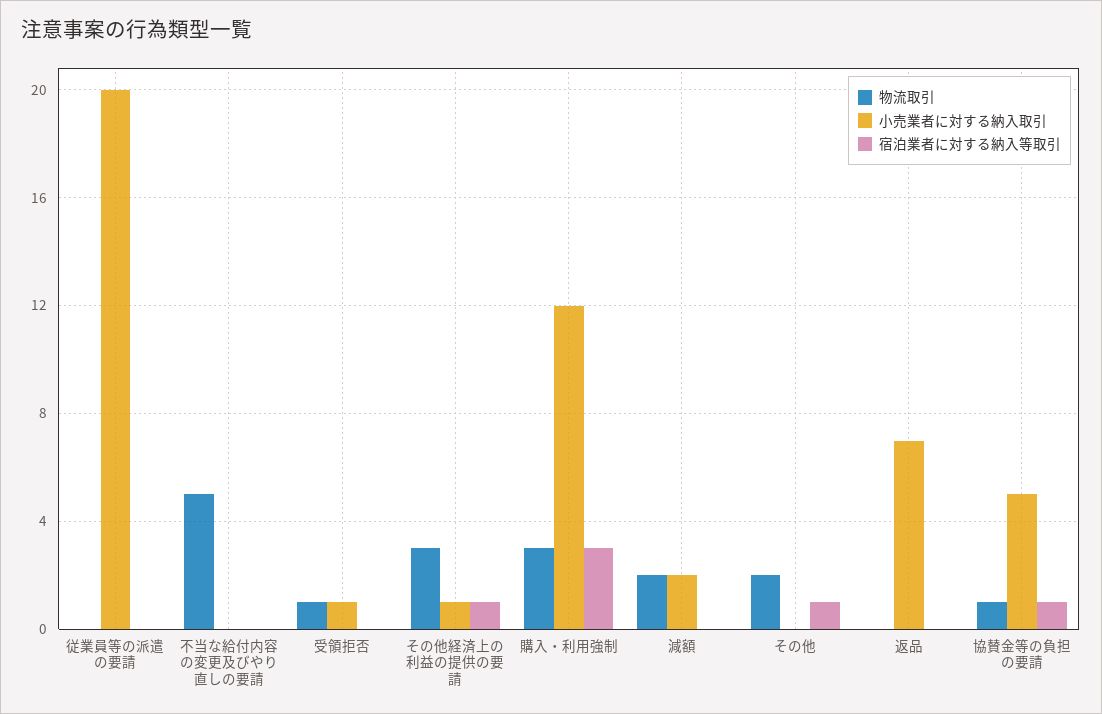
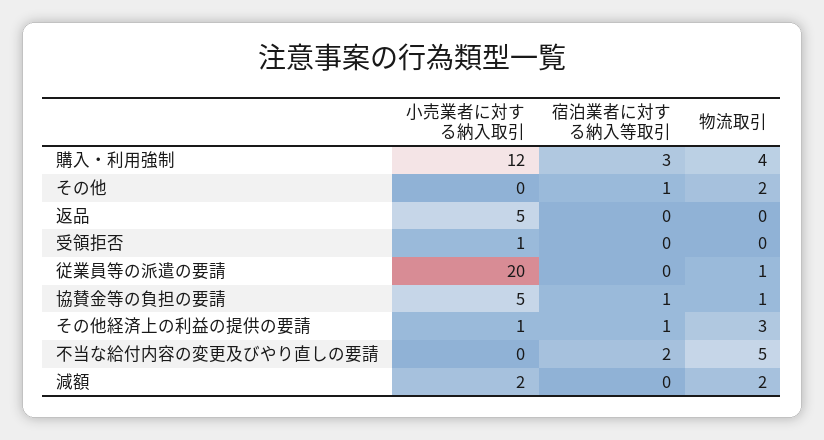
  {
    "物流取引": {
-     "従業員等の派遣の要請": 0,
+     "従業員等の派遣の要請": 1,
      "不当な給付内容の変更及びやり直しの要請": 5,
-     "受領拒否": 1,
+     "受領拒否": 0,
      "その他経済上の利益の提供の要請": 3,
-     "購入・利用強制": 3,
+     "購入・利用強制": 4,
      "減額": 2,
      "その他": 2,
      "返品": 0,
      "協賛金等の負担の要請": 1
    },
    "小売業者に対する納入取引": {
      "従業員等の派遣の要請": 20,
      "不当な給付内容の変更及びやり直しの要請": 0,
      "受領拒否": 1,
      "その他経済上の利益の提供の要請": 1,
      "購入・利用強制": 12,
      "減額": 2,
      "その他": 0,
-     "返品": 7,
+     "返品": 5,
      "協賛金等の負担の要請": 5
    },
    "宿泊業者に対する納入等取引": {
      "従業員等の派遣の要請": 0,
-     "不当な給付内容の変更及びやり直しの要請": 0,
+     "不当な給付内容の変更及びやり直しの要請": 2,
      "受領拒否": 0,
      "その他経済上の利益の提供の要請": 1,
      "購入・利用強制": 3,
      "減額": 0,
      "その他": 1,
      "返品": 0,
      "協賛金等の負担の要請": 1
    }
  }

